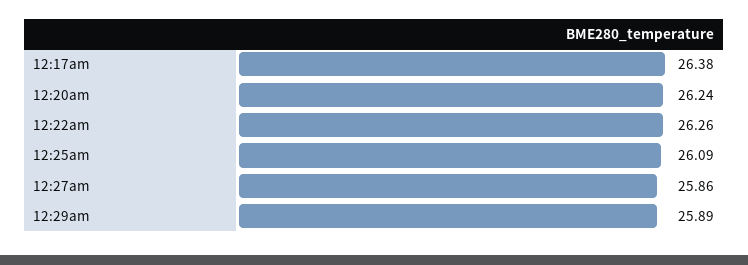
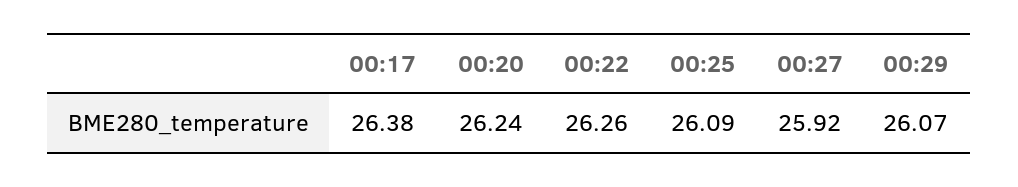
  {
    "12:17am": 26.38,
    "12:20am": 26.24,
    "12:22am": 26.26,
    "12:25am": 26.09,
-   "12:27am": 25.86,
+   "12:27am": 25.92,
-   "12:29am": 25.89
+   "12:29am": 26.07
  }

